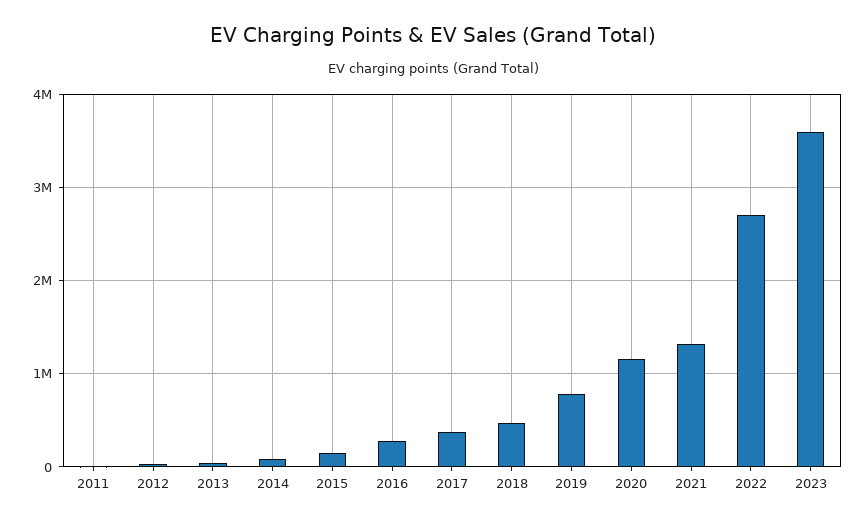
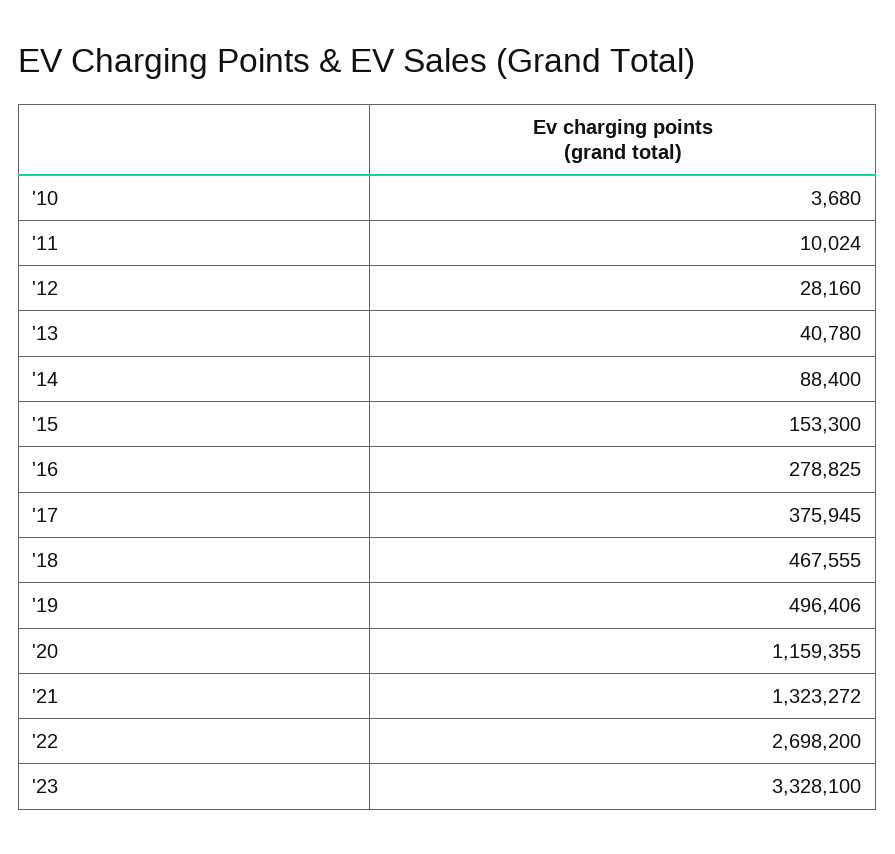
  {
    "2011": 10024,
    "2012": 28160,
    "2013": 40780,
    "2014": 88400,
    "2015": 153300,
    "2016": 278825,
    "2017": 375945,
    "2018": 467555,
-   "2019": 800000,
+   "2019": 496406,
    "2020": 1159355,
    "2021": 1323272,
    "2022": 2698200,
-   "2023": 3600000
+   "2023": 3328100,
+   "'10": 3680
  }

